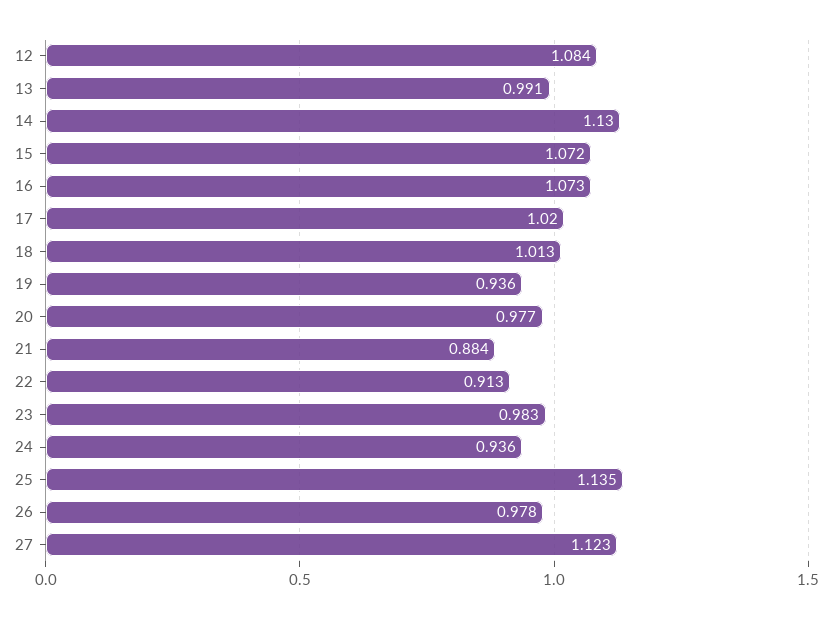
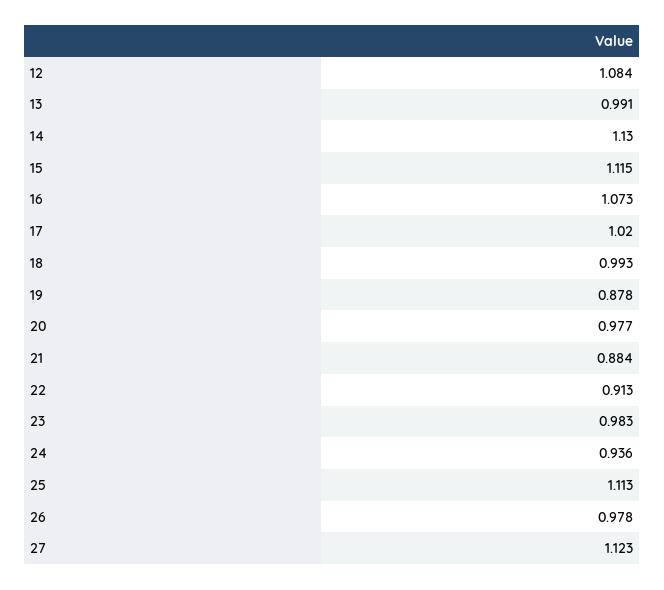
  {
    "12": 1.084,
    "13": 0.991,
    "14": 1.13,
-   "15": 1.072,
+   "15": 1.115,
    "16": 1.073,
    "17": 1.02,
-   "18": 1.013,
+   "18": 0.993,
-   "19": 0.936,
+   "19": 0.878,
    "20": 0.977,
    "21": 0.884,
    "22": 0.913,
    "23": 0.983,
    "24": 0.936,
-   "25": 1.135,
+   "25": 1.113,
    "26": 0.978,
    "27": 1.123
  }

